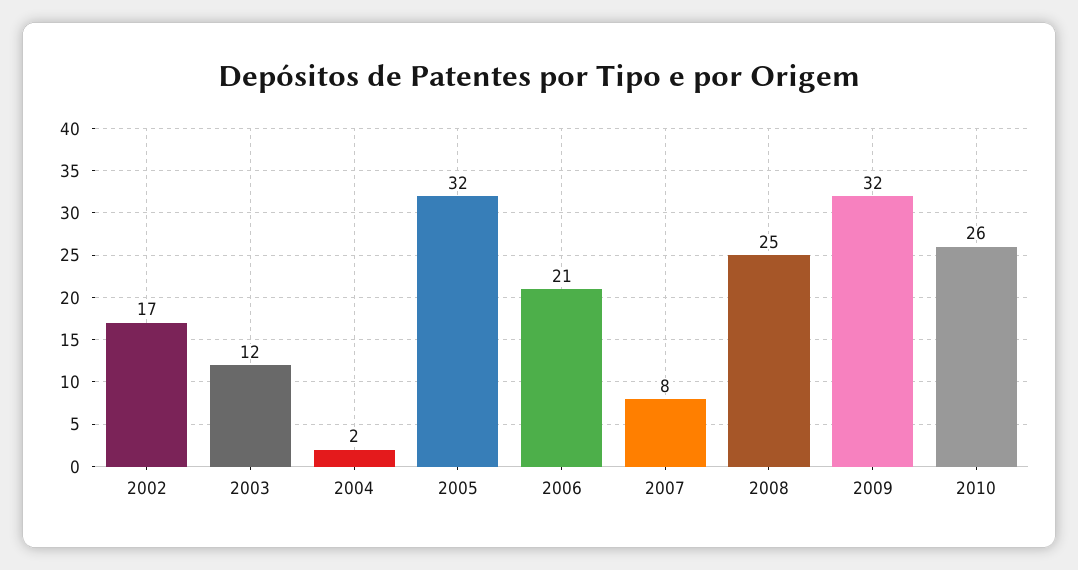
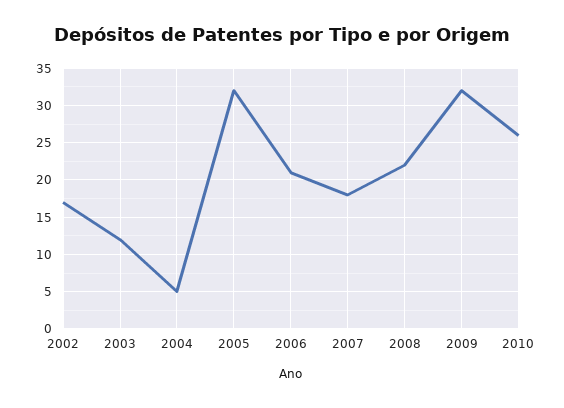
  {
    "2002": 17,
    "2003": 12,
-   "2004": 2,
+   "2004": 5,
    "2005": 32,
    "2006": 21,
-   "2007": 8,
+   "2007": 18,
-   "2008": 25,
+   "2008": 22,
    "2009": 32,
    "2010": 26
  }

